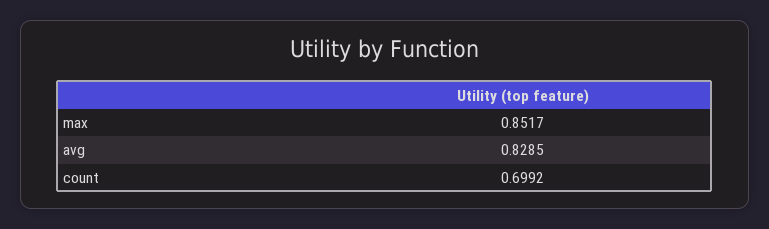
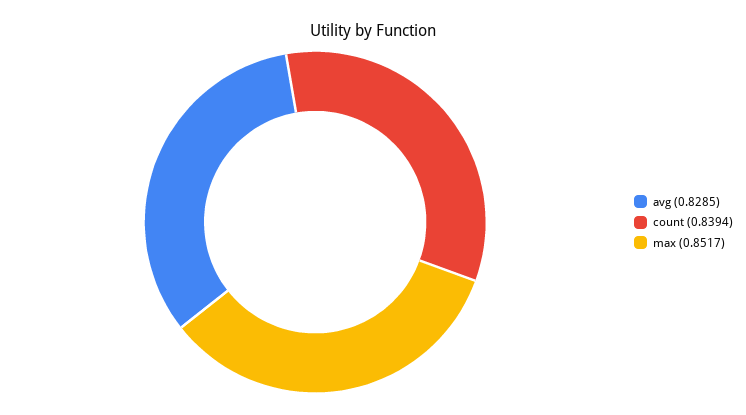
  {
    "max": 0.8517,
    "avg": 0.8285,
-   "count": 0.6992
+   "count": 0.8394
  }

